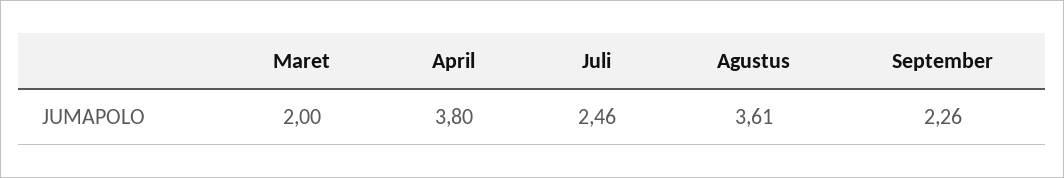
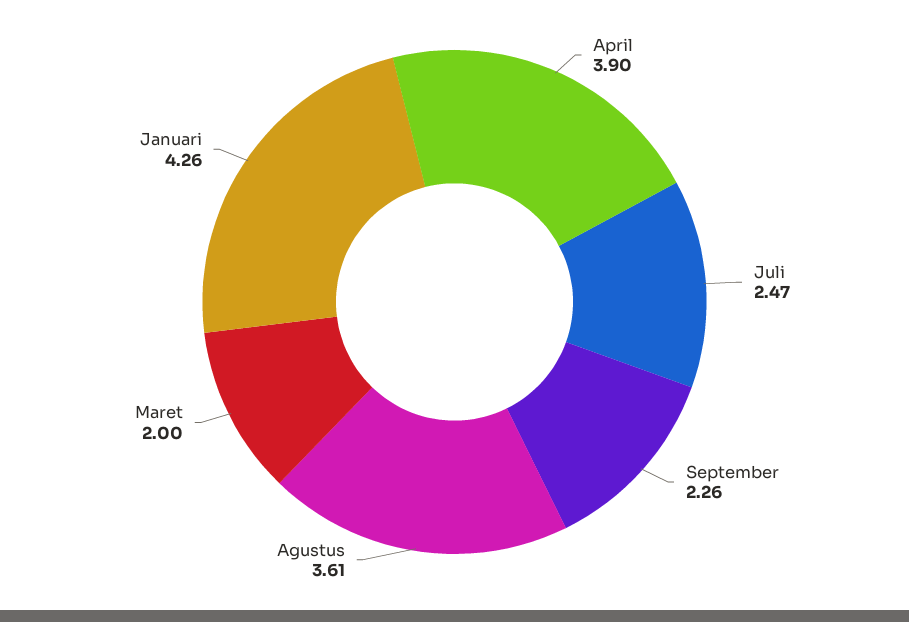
  {
    "Maret": 2,
-   "April": 3.8,
+   "April": 3.9,
-   "Juli": 2.46,
+   "Juli": 2.47,
    "Agustus": 3.61,
-   "September": 2.26
+   "September": 2.26,
+   "Januari": 4.26
  }

